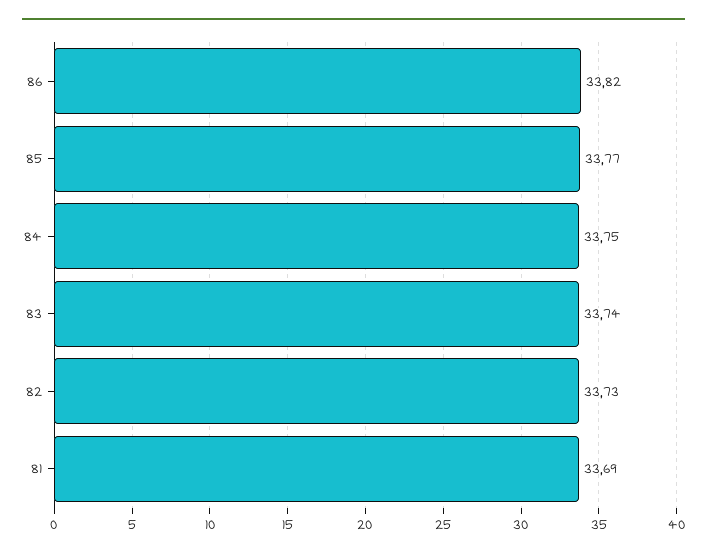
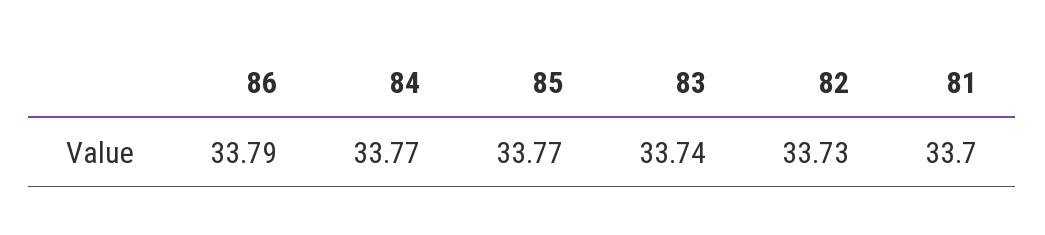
  {
-   "86": 33.82,
+   "86": 33.79,
    "85": 33.77,
-   "84": 33.75,
+   "84": 33.77,
    "83": 33.74,
    "82": 33.73,
-   "81": 33.69
+   "81": 33.7
  }

